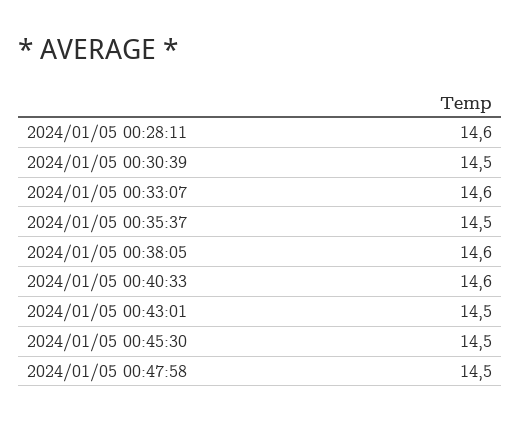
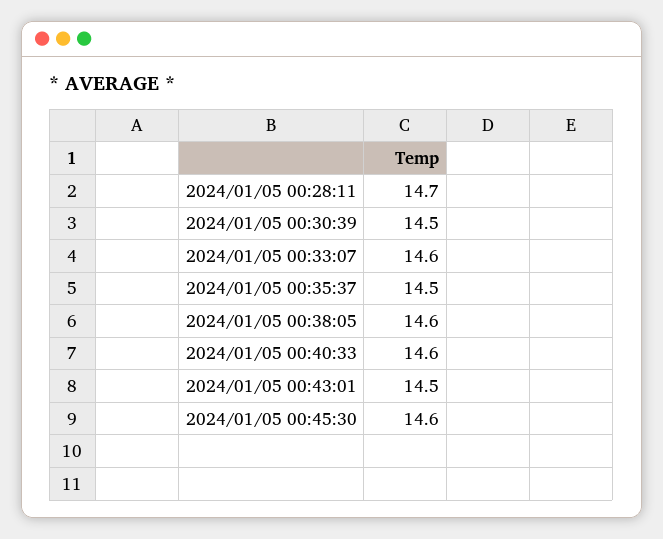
  {
-   "2024/01/05 00:28:11": 14.6,
+   "2024/01/05 00:28:11": 14.7,
    "2024/01/05 00:30:39": 14.5,
    "2024/01/05 00:33:07": 14.6,
    "2024/01/05 00:35:37": 14.5,
    "2024/01/05 00:38:05": 14.6,
    "2024/01/05 00:40:33": 14.6,
    "2024/01/05 00:43:01": 14.5,
-   "2024/01/05 00:45:30": 14.5,
+   "2024/01/05 00:45:30": 14.6
-   "2024/01/05 00:47:58": 14.5
  }

